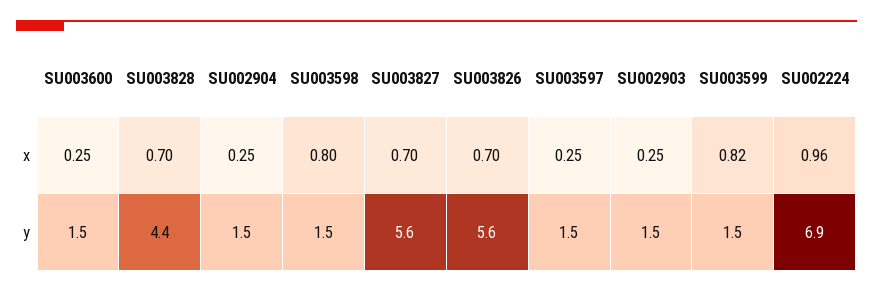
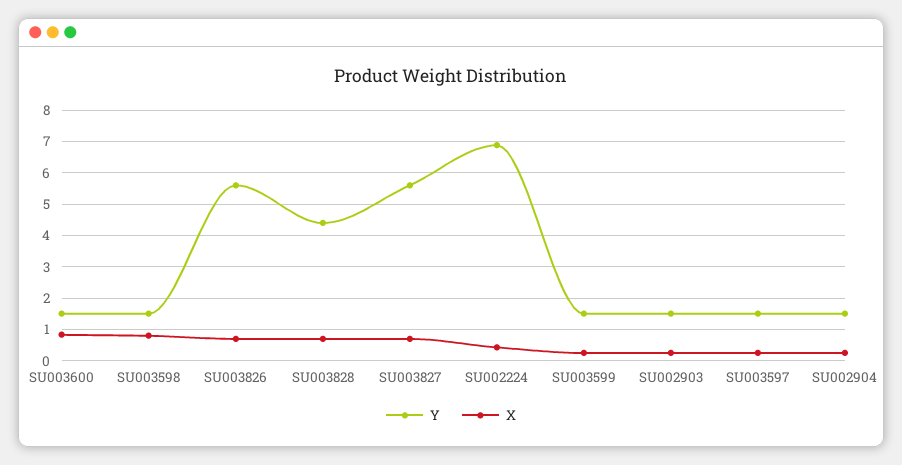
  {
    "x": {
-     "SU003600": 0.25,
+     "SU003600": 0.8,
      "SU003828": 0.7,
      "SU002904": 0.25,
      "SU003598": 0.8,
      "SU003827": 0.7,
      "SU003826": 0.7,
      "SU003597": 0.25,
      "SU002903": 0.25,
-     "SU003599": 0.82,
+     "SU003599": 0.2,
-     "SU002224": 0.96
+     "SU002224": 0.4
    },
    "y": {
      "SU003600": 1.5,
      "SU003828": 4.4,
      "SU002904": 1.5,
      "SU003598": 1.5,
      "SU003827": 5.6,
      "SU003826": 5.6,
      "SU003597": 1.5,
      "SU002903": 1.5,
      "SU003599": 1.5,
      "SU002224": 6.9
    }
  }

